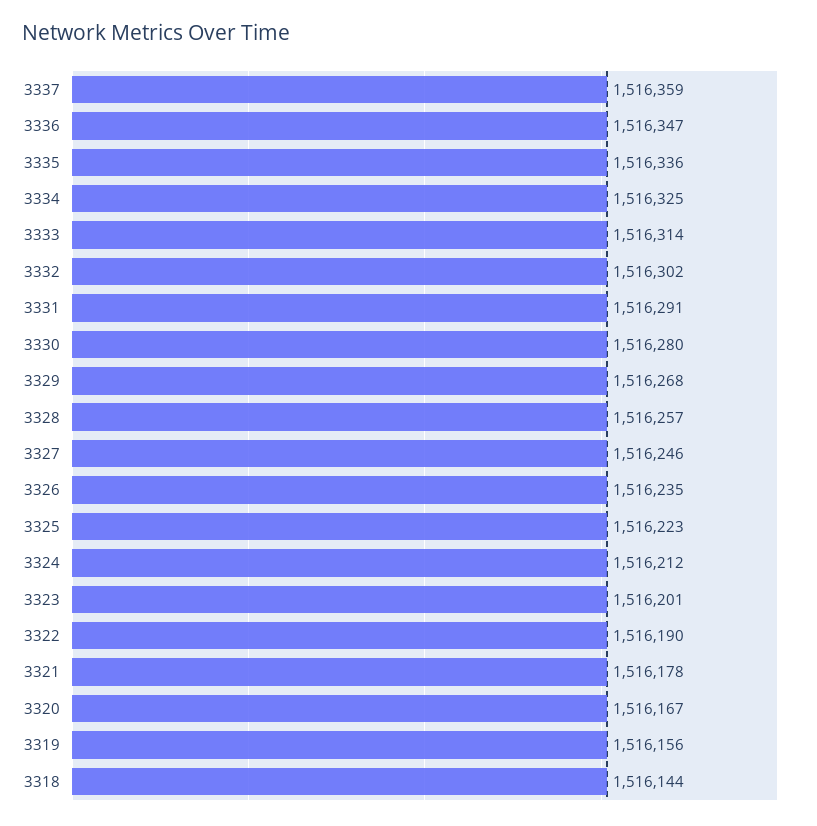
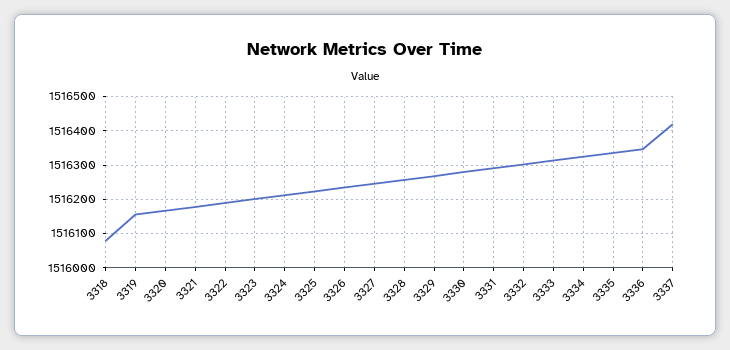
  {
-   "3337": 1516359,
+   "3337": 1516420,
    "3336": 1516347,
    "3335": 1516336,
    "3334": 1516325,
    "3333": 1516314,
    "3332": 1516302,
    "3331": 1516291,
    "3330": 1516280,
    "3329": 1516268,
    "3328": 1516257,
    "3327": 1516246,
    "3326": 1516235,
    "3325": 1516223,
    "3324": 1516212,
    "3323": 1516201,
    "3322": 1516190,
    "3321": 1516178,
    "3320": 1516167,
    "3319": 1516156,
-   "3318": 1516144
+   "3318": 1516080
  }

